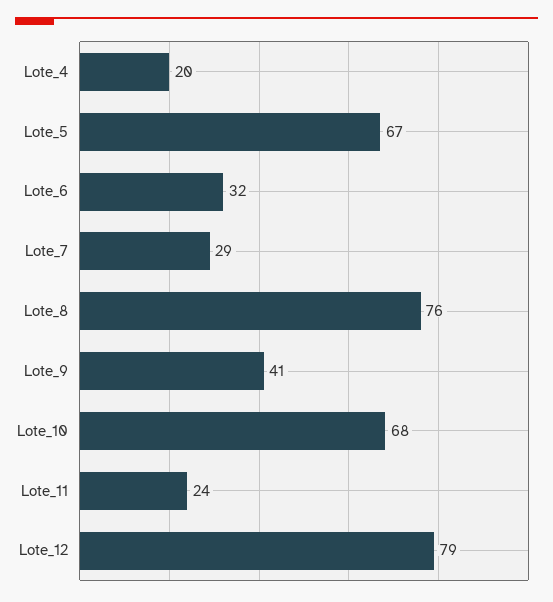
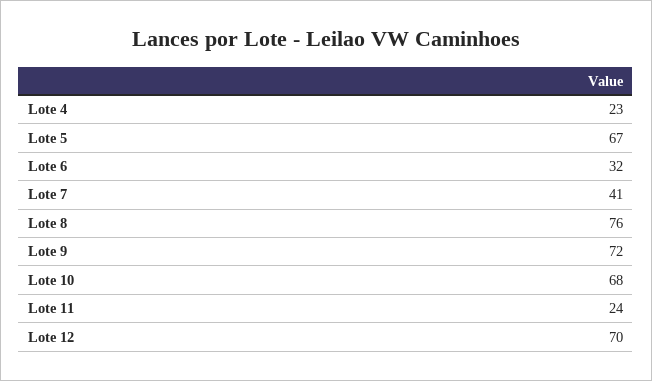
  {
-   "Lote_4": 20,
+   "Lote_4": 23,
    "Lote_5": 67,
    "Lote_6": 32,
-   "Lote_7": 29,
+   "Lote_7": 41,
    "Lote_8": 76,
-   "Lote_9": 41,
+   "Lote_9": 72,
    "Lote_10": 68,
    "Lote_11": 24,
-   "Lote_12": 79
+   "Lote_12": 70
  }

